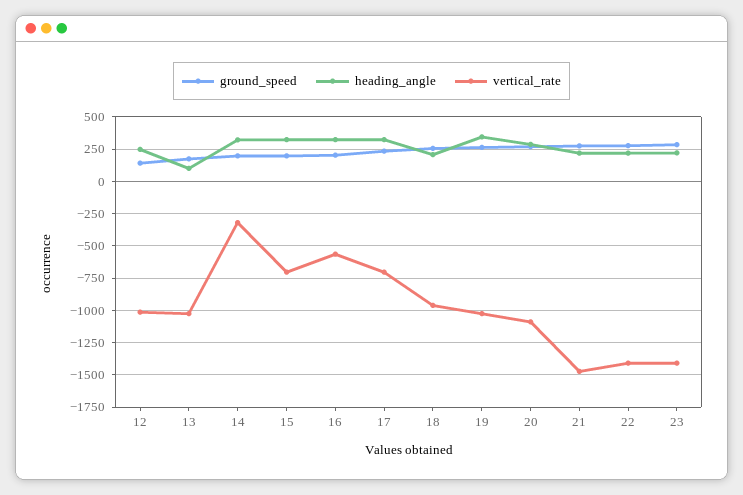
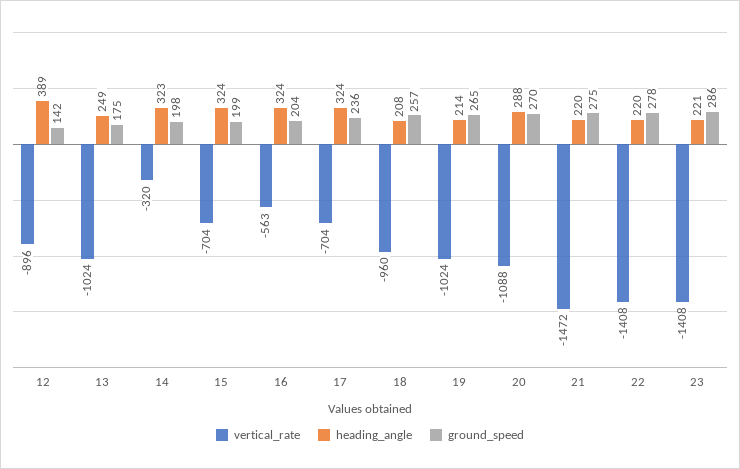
  {
    "ground_speed": {
      "12": 142,
      "13": 175,
      "14": 198,
      "15": 199,
      "16": 204,
      "17": 236,
      "18": 257,
      "19": 265,
      "20": 270,
      "21": 275,
      "22": 278,
      "23": 286
    },
    "heading_angle": {
-     "12": 250,
+     "12": 389,
-     "13": 100,
+     "13": 249,
      "14": 323,
      "15": 324,
      "16": 324,
      "17": 324,
      "18": 208,
-     "19": 350,
+     "19": 214,
      "20": 288,
      "21": 220,
      "22": 220,
      "23": 221
    },
    "vertical_rate": {
-     "12": -1000,
+     "12": -896,
      "13": -1024,
      "14": -320,
      "15": -704,
      "16": -563,
      "17": -704,
      "18": -960,
      "19": -1024,
      "20": -1088,
      "21": -1472,
      "22": -1408,
      "23": -1408
    }
  }

